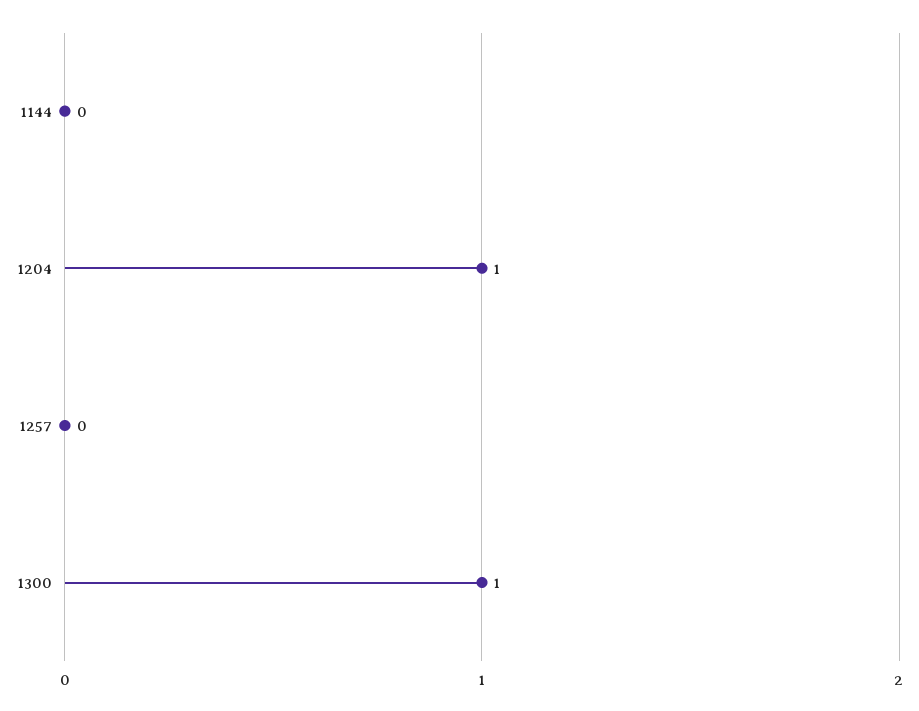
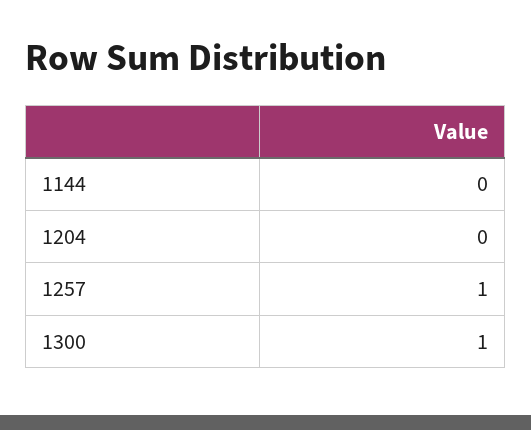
  {
    "1144": 0,
-   "1204": 1,
+   "1204": 0,
-   "1257": 0,
+   "1257": 1,
    "1300": 1
  }

